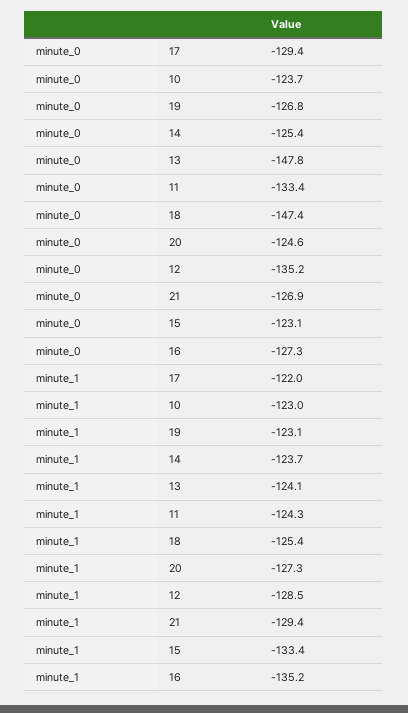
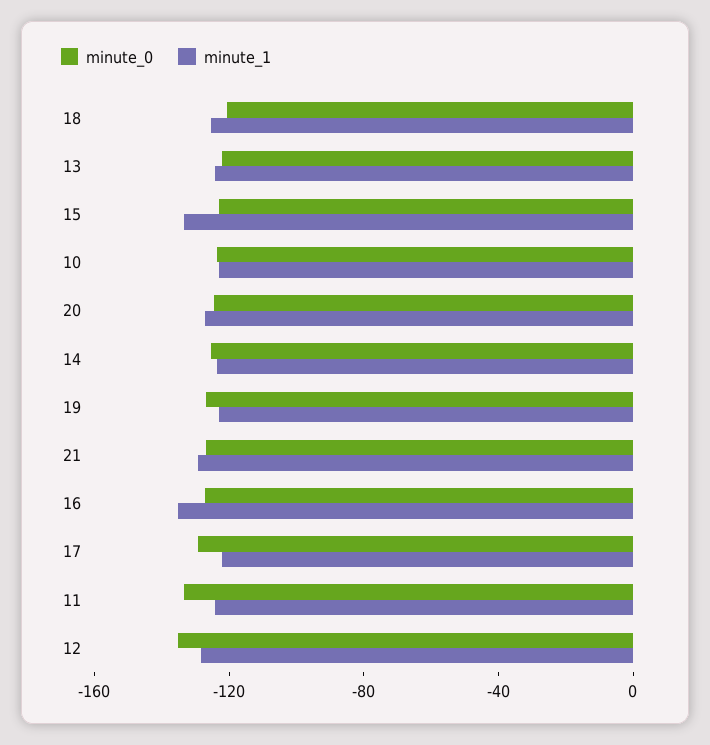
  {
    "minute_0": {
      "17": -129.4,
      "10": -123.7,
      "19": -126.8,
      "14": -125.4,
-     "13": -147.8,
+     "13": -120,
      "11": -133.4,
-     "18": -147.4,
+     "18": -120,
      "20": -124.6,
      "12": -135.2,
      "21": -126.9,
      "15": -123.1,
      "16": -127.3
    },
    "minute_1": {
      "17": -122,
      "10": -123,
      "19": -123.1,
      "14": -123.7,
      "13": -124.1,
      "11": -124.3,
      "18": -125.4,
      "20": -127.3,
      "12": -128.5,
      "21": -129.4,
      "15": -133.4,
      "16": -135.2
    }
  }

